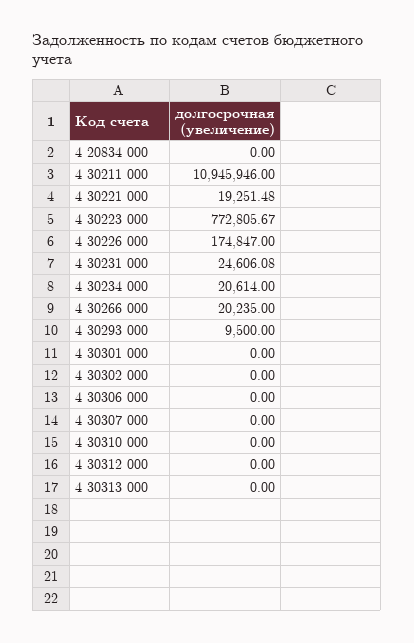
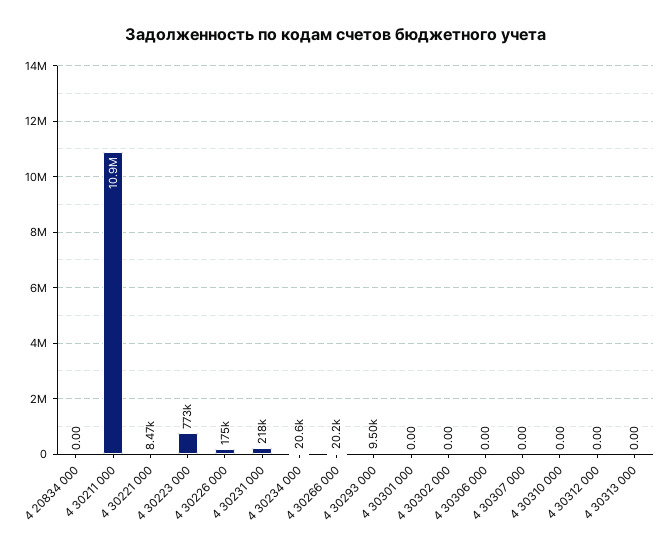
  {
    "4 20834 000": 0,
    "4 30211 000": 10945946,
-   "4 30221 000": 19251.48,
+   "4 30221 000": 8470,
    "4 30223 000": 772805.67,
    "4 30226 000": 174847,
-   "4 30231 000": 24606.08,
+   "4 30231 000": 218000,
    "4 30234 000": 20614,
    "4 30266 000": 20235,
    "4 30293 000": 9500,
    "4 30301 000": 0,
    "4 30302 000": 0,
    "4 30306 000": 0,
    "4 30307 000": 0,
    "4 30310 000": 0,
    "4 30312 000": 0,
    "4 30313 000": 0
  }

